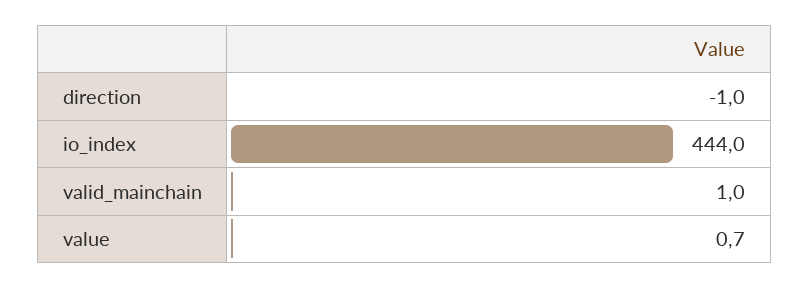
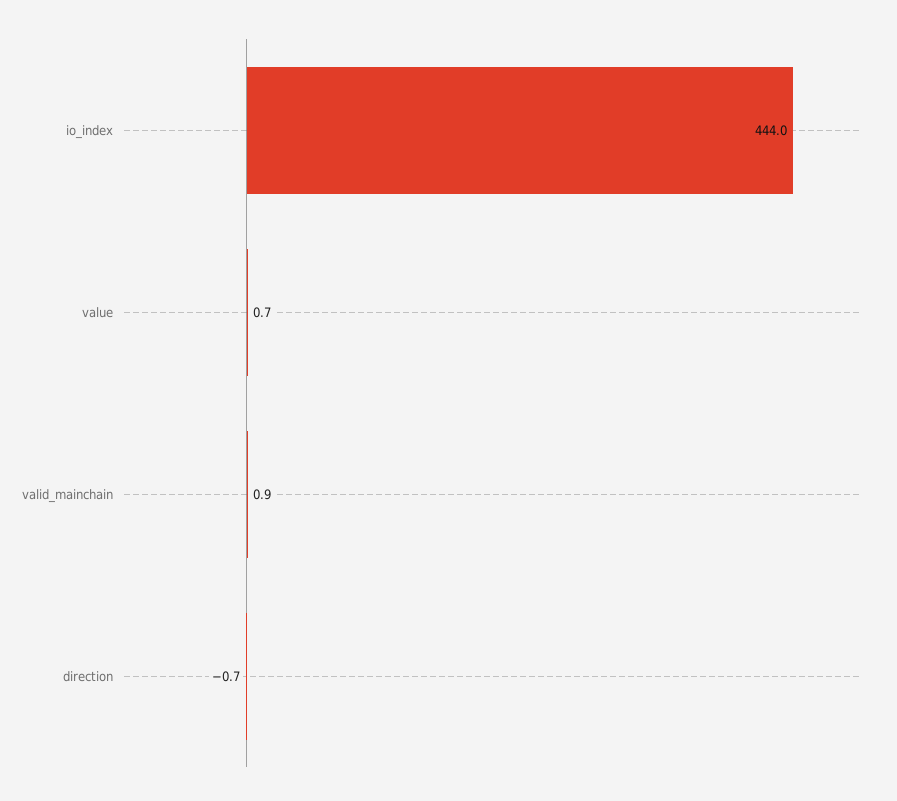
  {
-   "direction": -1,
+   "direction": -0.7,
    "io_index": 444,
-   "valid_mainchain": 1,
+   "valid_mainchain": 0.9,
    "value": 0.7
  }

